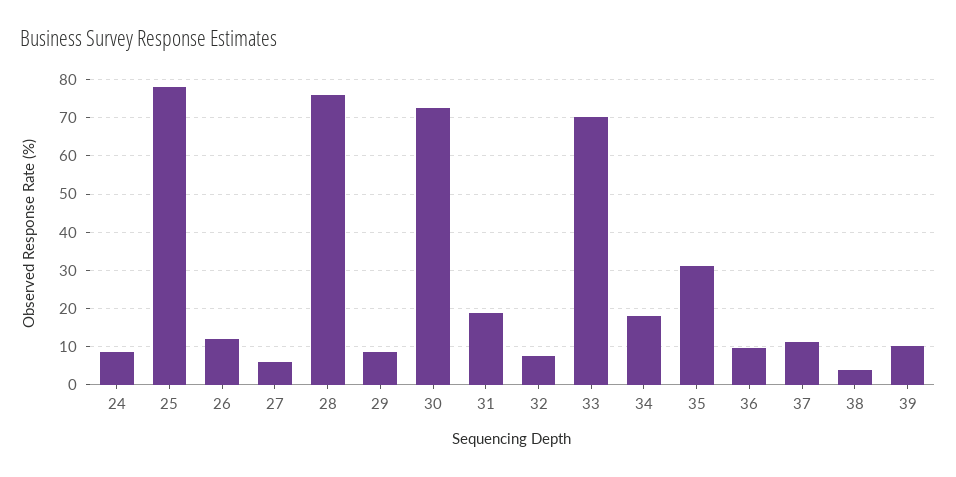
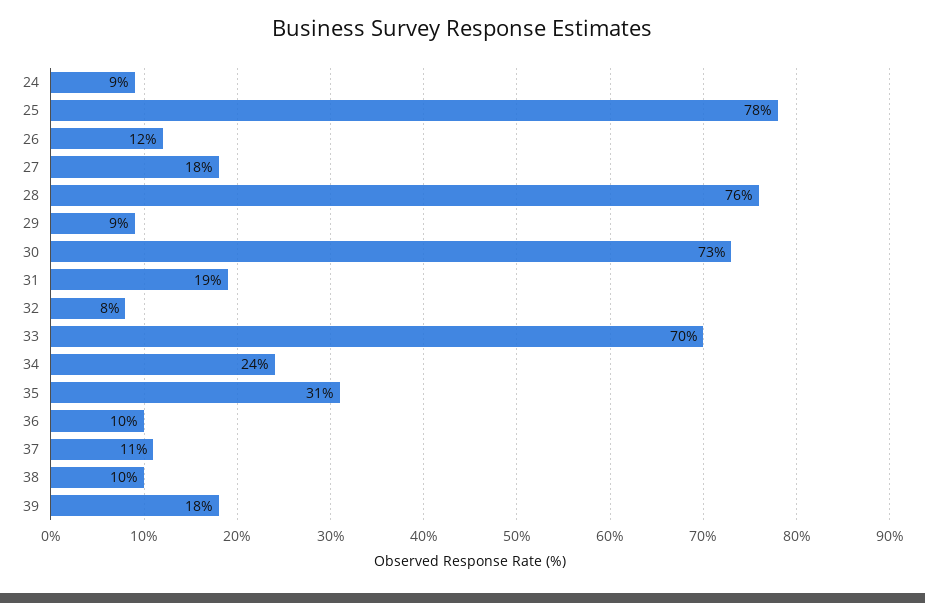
  {
    "24": 9,
    "25": 78,
    "26": 12,
-   "27": 6,
+   "27": 18,
    "28": 76,
    "29": 9,
    "30": 73,
    "31": 19,
    "32": 8,
    "33": 70,
-   "34": 18,
+   "34": 24,
    "35": 31,
    "36": 10,
    "37": 11,
-   "38": 4,
+   "38": 10,
-   "39": 10
+   "39": 18
  }

